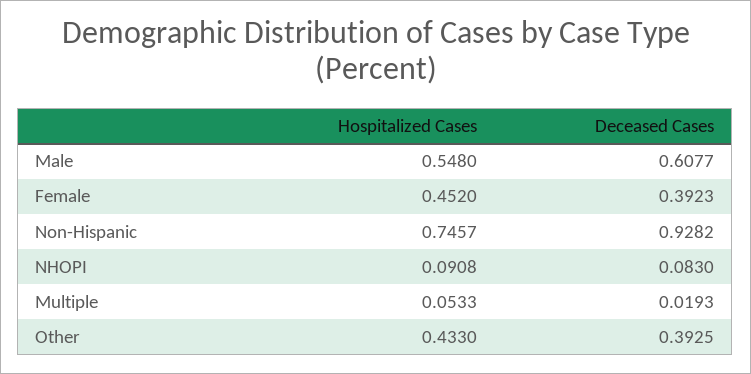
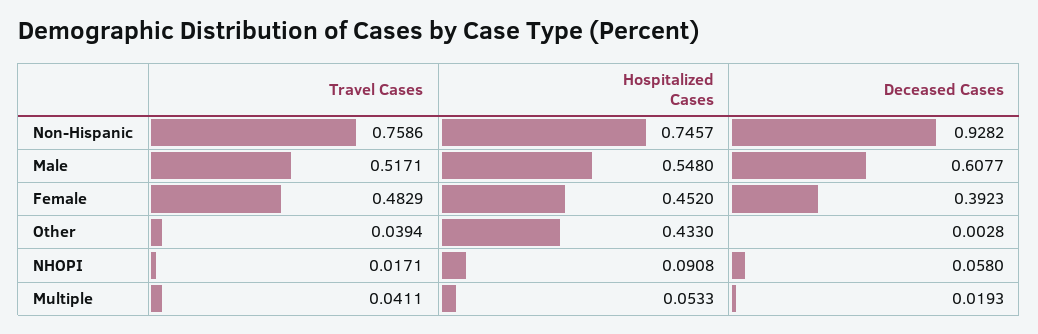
  {
    "Hospitalized Cases": {
      "Male": 0.548,
      "Female": 0.452,
      "Non-Hispanic": 0.7457,
      "NHOPI": 0.0908,
      "Multiple": 0.0533,
      "Other": 0.433
    },
    "Deceased Cases": {
      "Male": 0.6077,
      "Female": 0.3923,
      "Non-Hispanic": 0.9282,
-     "NHOPI": 0.083,
+     "NHOPI": 0.058,
      "Multiple": 0.0193,
-     "Other": 0.3925
+     "Other": 0.0028
-   }
+   },
+   "Travel Cases": {
+     "Non-Hispanic": 0.7586,
+     "Male": 0.5171,
+     "Female": 0.4829,
+     "Other": 0.0394,
+     "NHOPI": 0.0171,
+     "Multiple": 0.0411
+   }
  }

